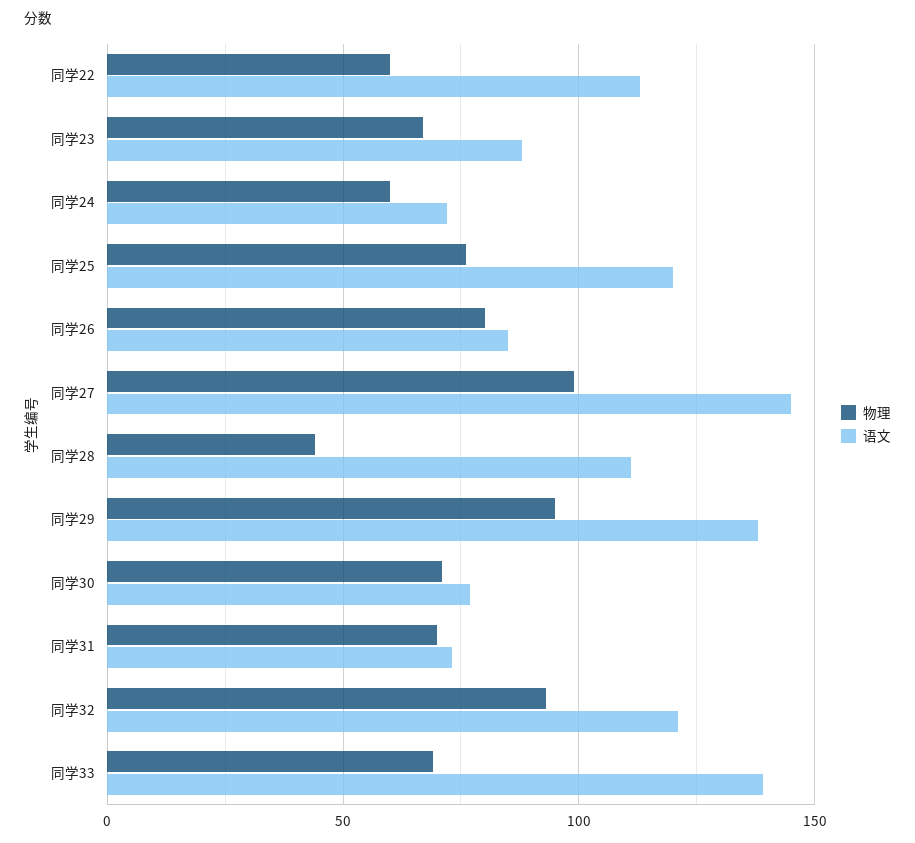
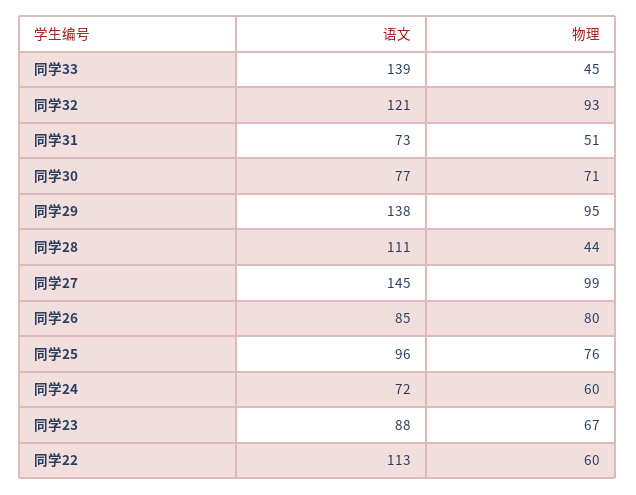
  {
    "物理": {
      "同学22": 60,
      "同学23": 67,
      "同学24": 60,
      "同学25": 76,
      "同学26": 80,
      "同学27": 99,
      "同学28": 44,
      "同学29": 95,
      "同学30": 71,
-     "同学31": 70,
+     "同学31": 51,
      "同学32": 93,
-     "同学33": 70
+     "同学33": 45
    },
    "语文": {
      "同学22": 113,
      "同学23": 88,
      "同学24": 72,
-     "同学25": 120,
+     "同学25": 96,
      "同学26": 85,
      "同学27": 145,
      "同学28": 111,
      "同学29": 138,
      "同学30": 77,
      "同学31": 73,
      "同学32": 121,
      "同学33": 139
    }
  }

